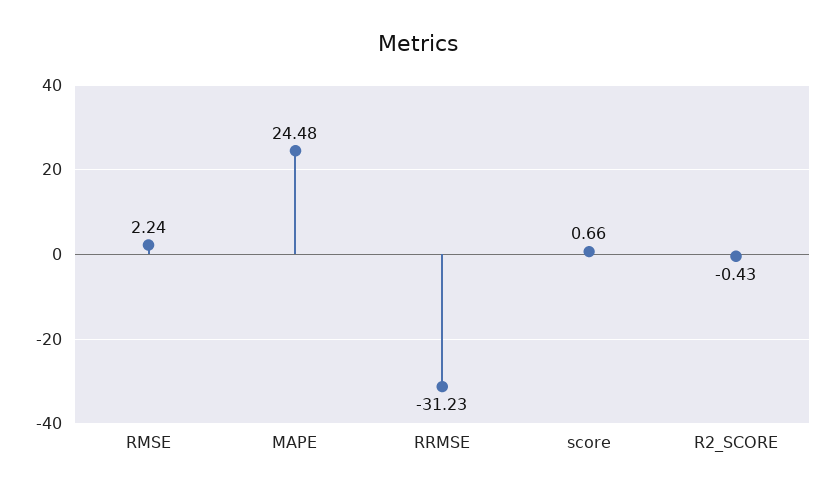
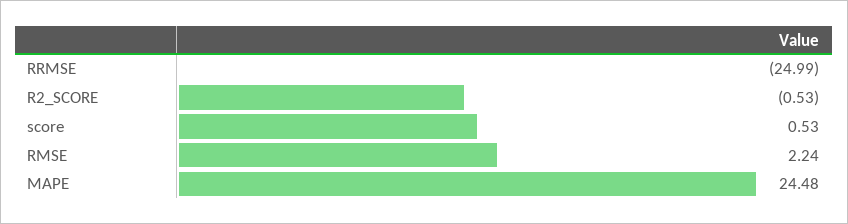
  {
    "RMSE": 2.24,
    "MAPE": 24.48,
-   "RRMSE": -31.23,
+   "RRMSE": -24.99,
-   "score": 0.66,
+   "score": 0.53,
-   "R2_SCORE": -0.43
+   "R2_SCORE": -0.53
  }

